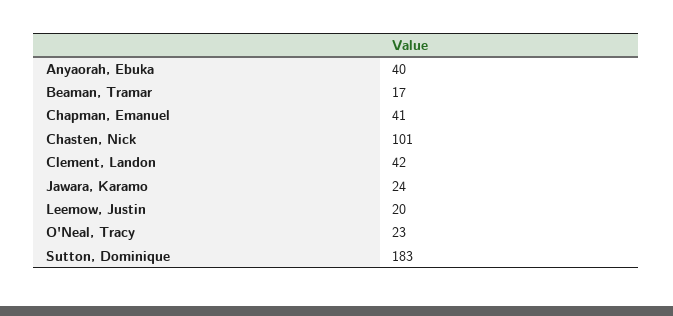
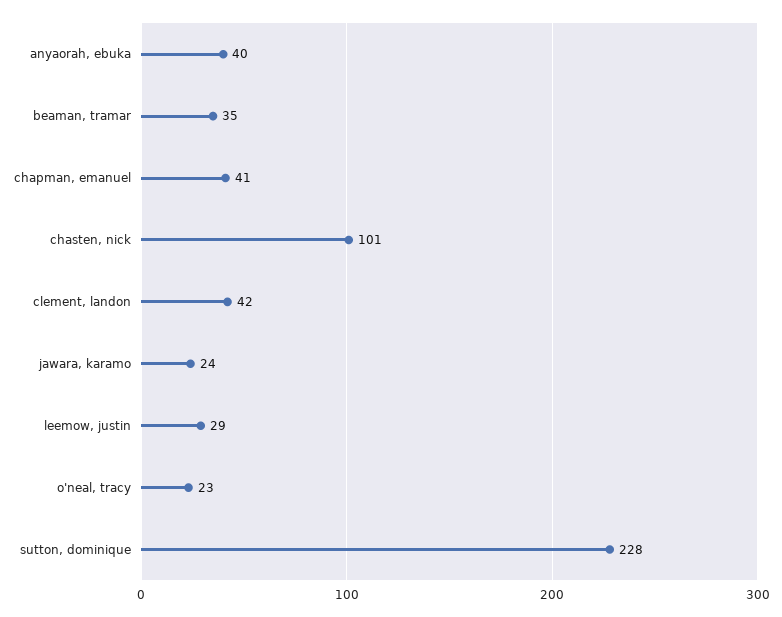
  {
    "Anyaorah, Ebuka": 40,
-   "Beaman, Tramar": 17,
+   "Beaman, Tramar": 35,
    "Chapman, Emanuel": 41,
    "Chasten, Nick": 101,
    "Clement, Landon": 42,
    "Jawara, Karamo": 24,
-   "Leemow, Justin": 20,
+   "Leemow, Justin": 29,
    "O'Neal, Tracy": 23,
-   "Sutton, Dominique": 183
+   "Sutton, Dominique": 228
  }

